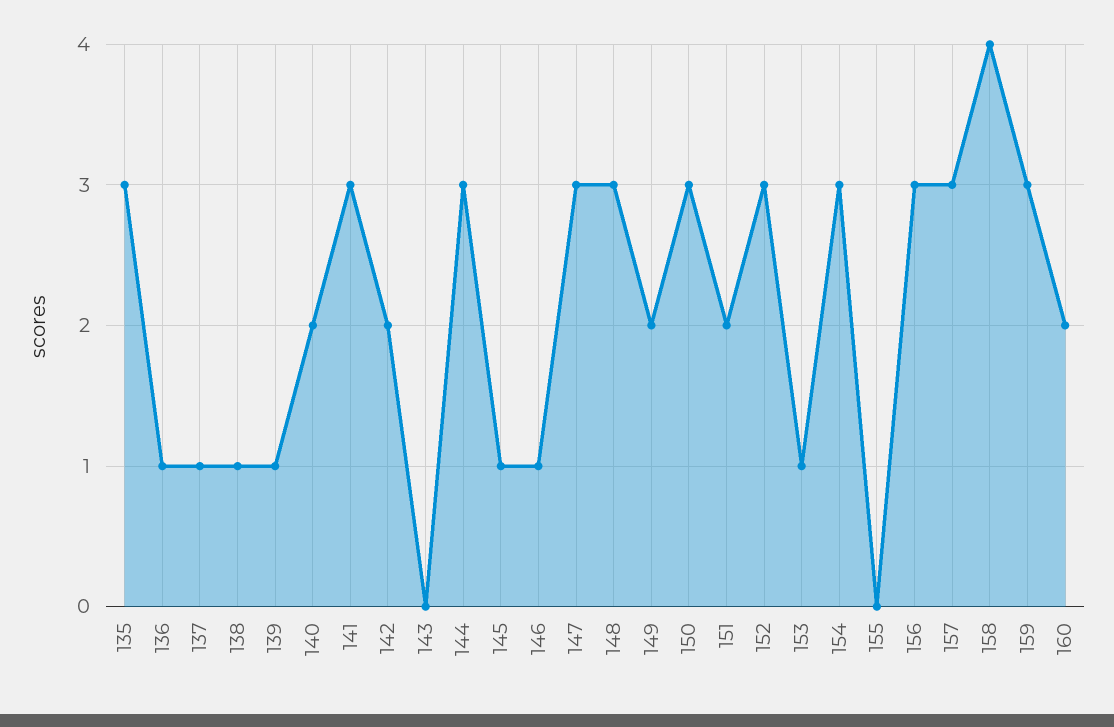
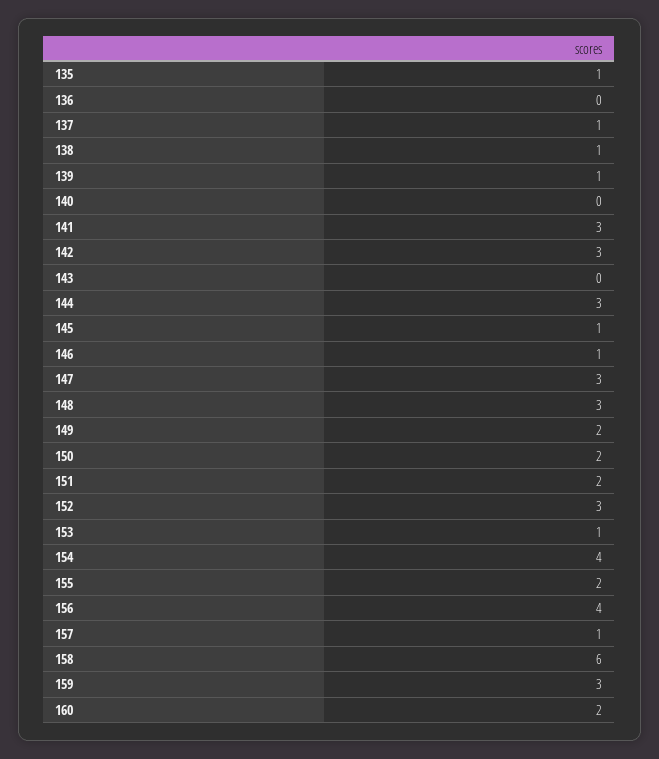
  {
-   "135": 3,
+   "135": 1,
-   "136": 1,
+   "136": 0,
    "137": 1,
    "138": 1,
    "139": 1,
-   "140": 2,
+   "140": 0,
    "141": 3,
-   "142": 2,
+   "142": 3,
    "143": 0,
    "144": 3,
    "145": 1,
    "146": 1,
    "147": 3,
    "148": 3,
    "149": 2,
-   "150": 3,
+   "150": 2,
    "151": 2,
    "152": 3,
    "153": 1,
-   "154": 3,
+   "154": 4,
-   "155": 0,
+   "155": 2,
-   "156": 3,
+   "156": 4,
-   "157": 3,
+   "157": 1,
-   "158": 4,
+   "158": 6,
    "159": 3,
    "160": 2
  }

